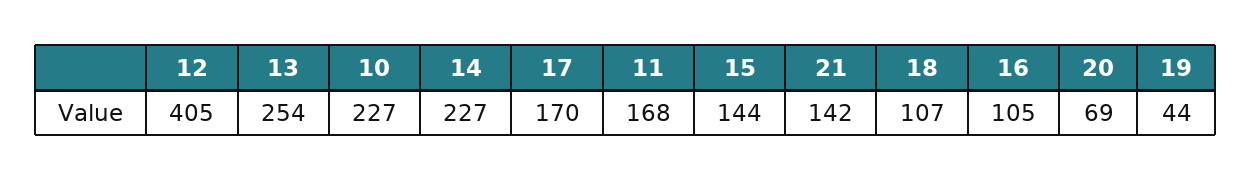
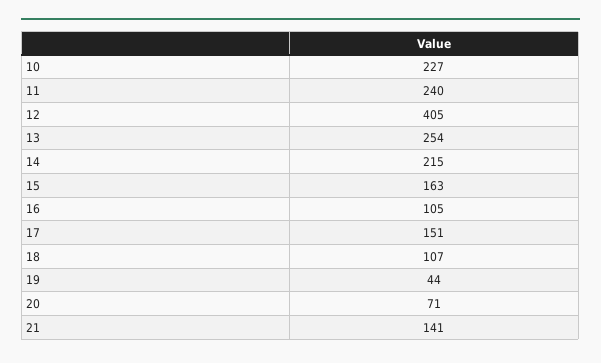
  {
    "12": 405,
    "13": 254,
    "10": 227,
-   "14": 227,
+   "14": 215,
-   "17": 170,
+   "17": 151,
-   "11": 168,
+   "11": 240,
-   "15": 144,
+   "15": 163,
-   "21": 142,
+   "21": 141,
    "18": 107,
    "16": 105,
-   "20": 69,
+   "20": 71,
    "19": 44
  }

